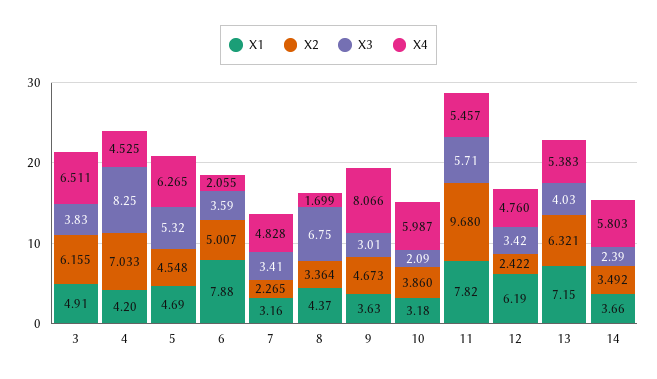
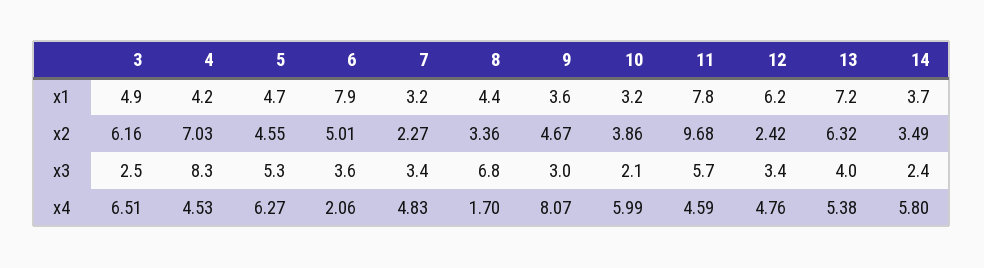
  {
    "X1": {
      "3": 4.91,
      "4": 4.2,
      "5": 4.69,
      "6": 7.88,
      "7": 3.16,
      "8": 4.37,
      "9": 3.63,
      "10": 3.18,
      "11": 7.82,
      "12": 6.19,
      "13": 7.15,
      "14": 3.66
    },
    "X2": {
      "3": 6.155,
      "4": 7.033,
      "5": 4.548,
      "6": 5.007,
      "7": 2.265,
      "8": 3.364,
      "9": 4.673,
      "10": 3.86,
      "11": 9.68,
      "12": 2.422,
      "13": 6.321,
      "14": 3.492
    },
    "X3": {
-     "3": 3.83,
+     "3": 2.5,
      "4": 8.25,
      "5": 5.32,
      "6": 3.59,
      "7": 3.41,
      "8": 6.75,
      "9": 3.01,
      "10": 2.09,
      "11": 5.71,
      "12": 3.42,
      "13": 4.03,
      "14": 2.39
    },
    "X4": {
      "3": 6.511,
      "4": 4.525,
      "5": 6.265,
      "6": 2.055,
      "7": 4.828,
      "8": 1.699,
      "9": 8.066,
      "10": 5.987,
-     "11": 5.457,
+     "11": 4.59,
      "12": 4.76,
      "13": 5.383,
      "14": 5.803
    }
  }

